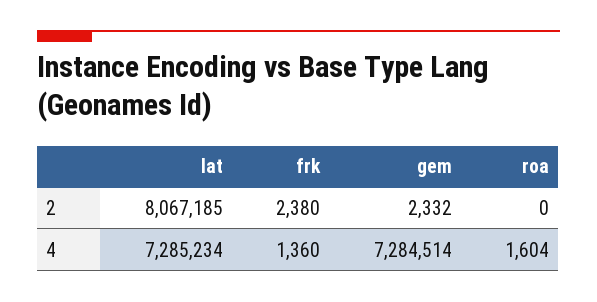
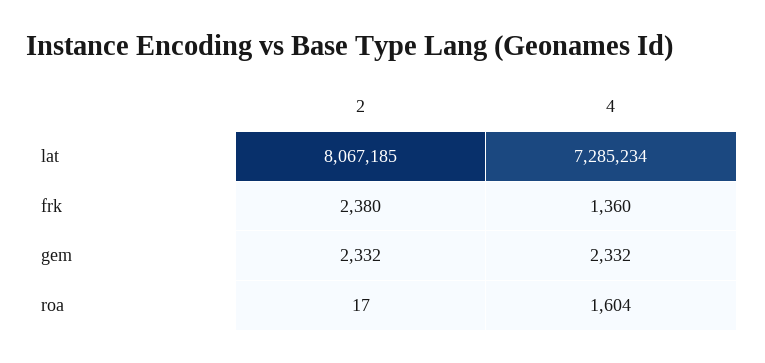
  {
    "lat": {
      "2": 8067185,
      "4": 7285234
    },
    "frk": {
      "2": 2380,
      "4": 1360
    },
    "gem": {
      "2": 2332,
-     "4": 7284514
+     "4": 2332
    },
    "roa": {
-     "2": 0,
+     "2": 17,
      "4": 1604
    }
  }

